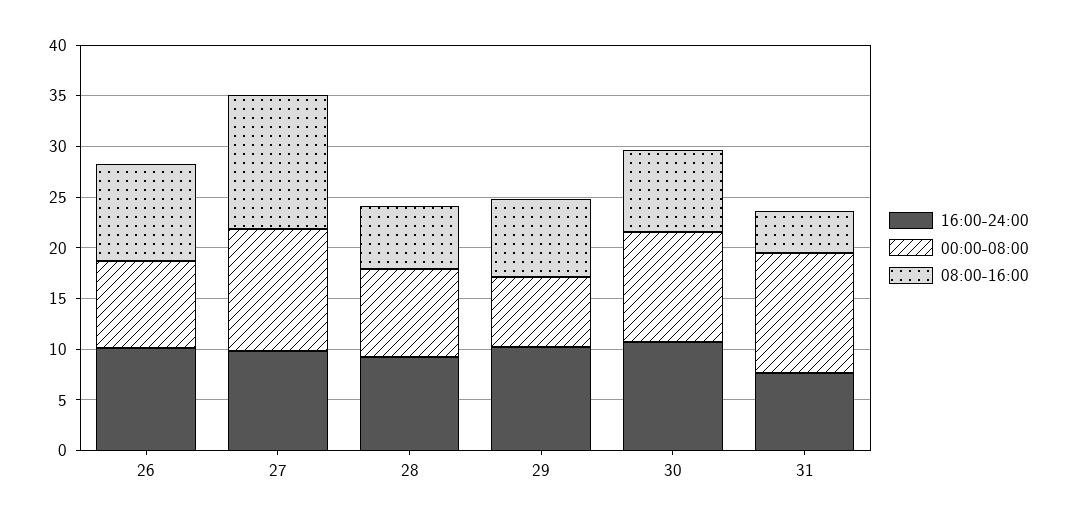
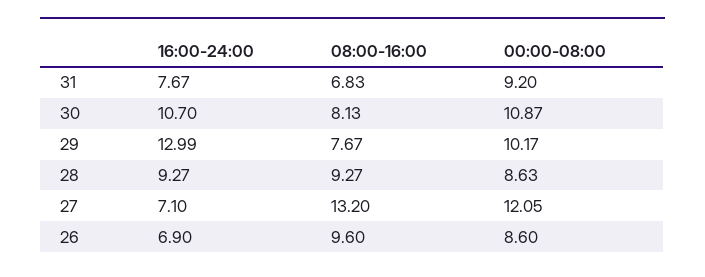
  {
    "16:00-24:00": {
-     "26": 10,
+     "26": 6.9,
-     "27": 10,
+     "27": 7.1,
      "28": 9.27,
-     "29": 10,
+     "29": 12.99,
      "30": 10.7,
      "31": 7.67
    },
    "00:00-08:00": {
      "26": 8.6,
      "27": 12.05,
      "28": 8.63,
-     "29": 7,
+     "29": 10.17,
      "30": 10.87,
-     "31": 12
+     "31": 9.2
    },
    "08:00-16:00": {
      "26": 9.6,
      "27": 13.2,
-     "28": 6,
+     "28": 9.27,
      "29": 7.67,
      "30": 8.13,
-     "31": 4
+     "31": 6.83
    }
  }

